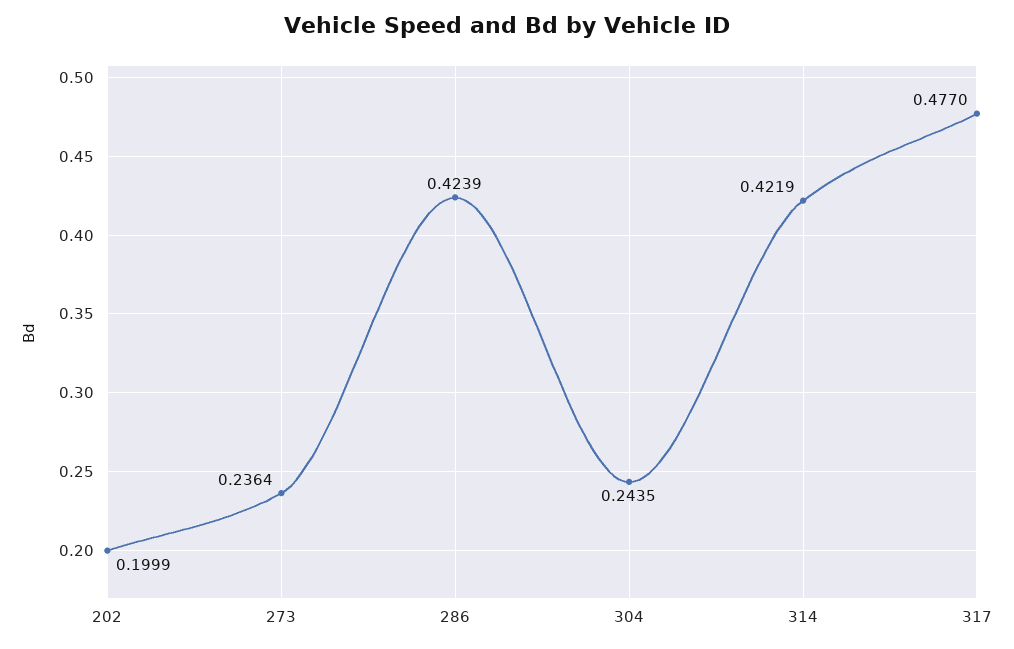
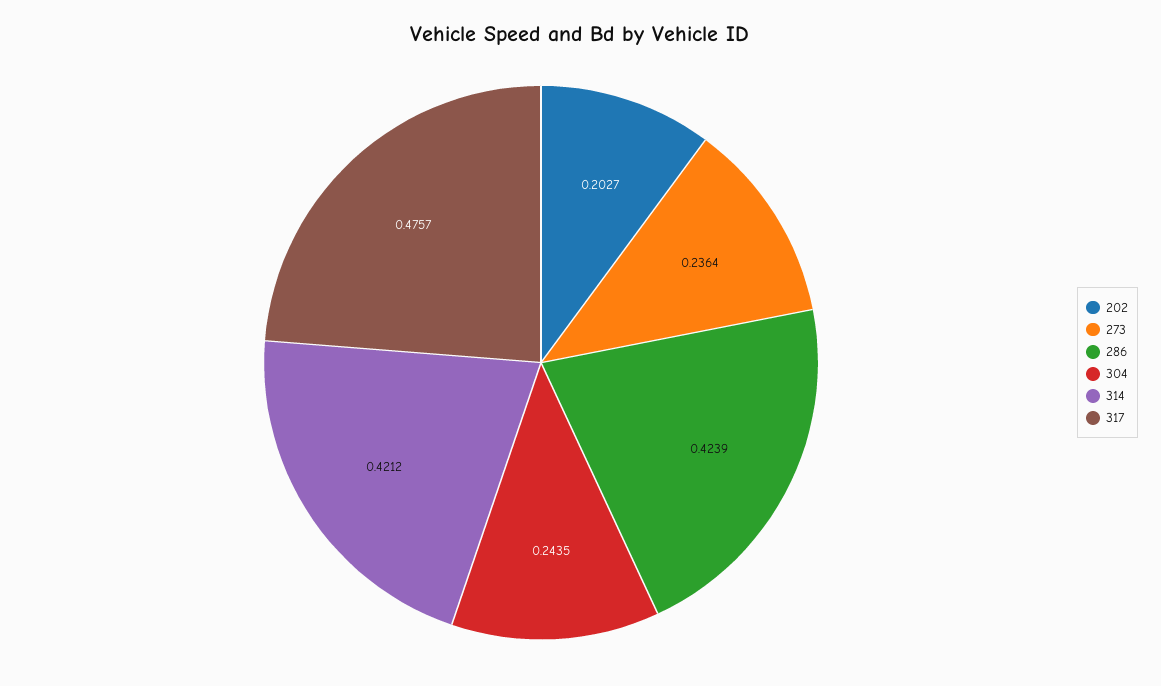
  {
-   "202": 0.1999,
+   "202": 0.2027,
    "273": 0.2364,
    "286": 0.4239,
    "304": 0.2435,
-   "314": 0.4219,
+   "314": 0.4212,
-   "317": 0.477
+   "317": 0.4757
  }

